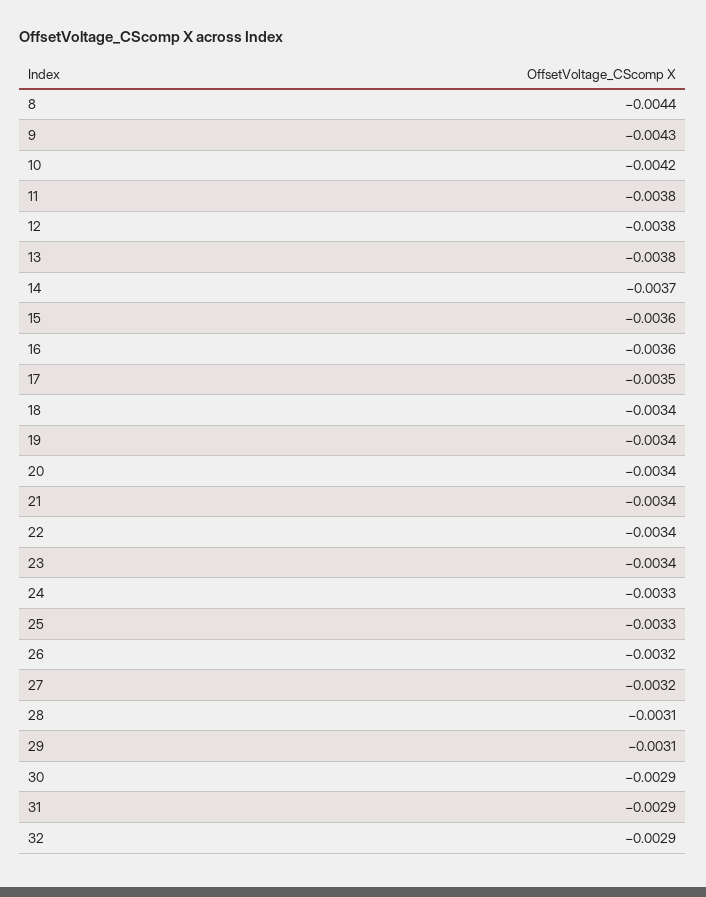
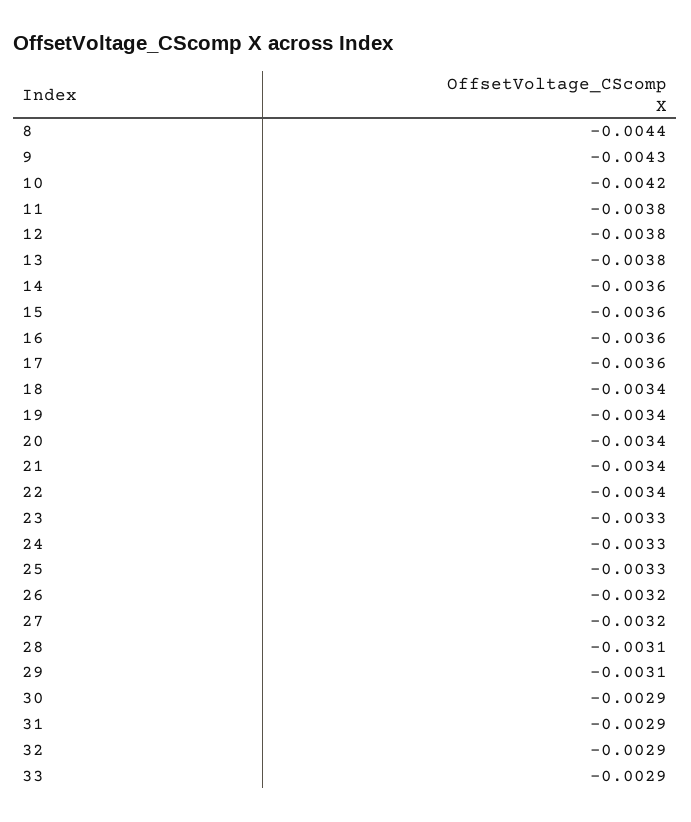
  {
    "8": -0.0044,
    "9": -0.0043,
    "10": -0.0042,
    "11": -0.0038,
    "12": -0.0038,
    "13": -0.0038,
-   "14": -0.0037,
+   "14": -0.0036,
    "15": -0.0036,
    "16": -0.0036,
-   "17": -0.0035,
+   "17": -0.0036,
    "18": -0.0034,
    "19": -0.0034,
    "20": -0.0034,
    "21": -0.0034,
    "22": -0.0034,
-   "23": -0.0034,
+   "23": -0.0033,
    "24": -0.0033,
    "25": -0.0033,
    "26": -0.0032,
    "27": -0.0032,
    "28": -0.0031,
    "29": -0.0031,
    "30": -0.0029,
    "31": -0.0029,
-   "32": -0.0029
+   "32": -0.0029,
+   "33": -0.0029
  }

